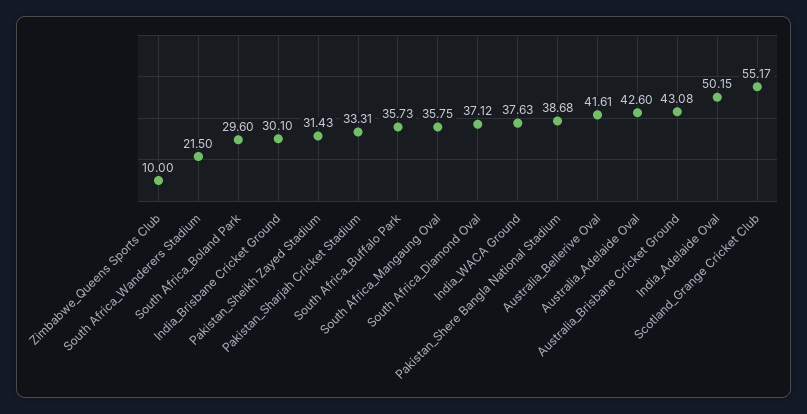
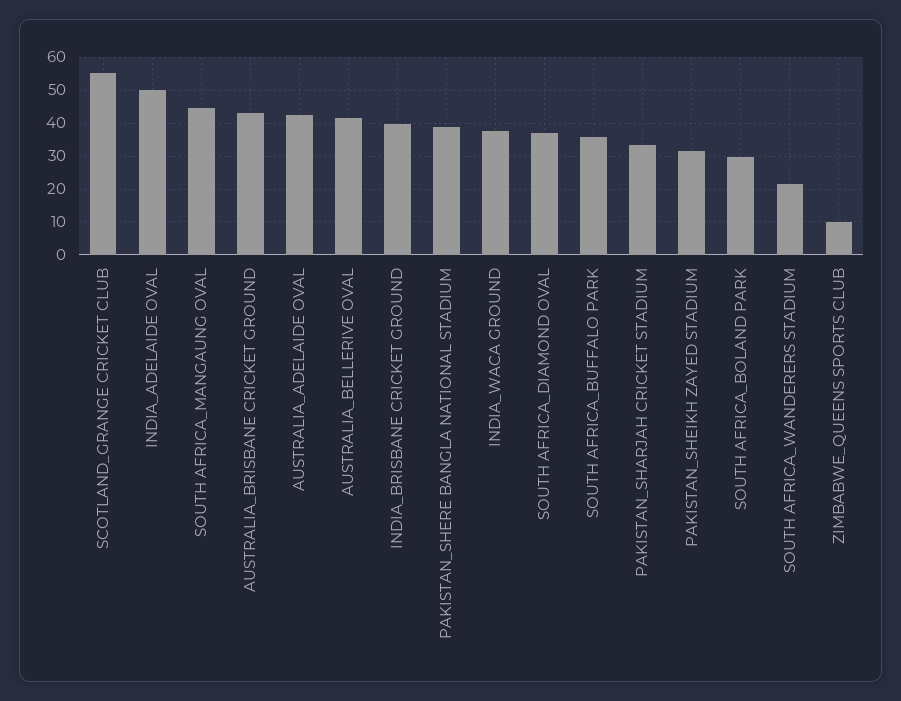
  {
    "Zimbabwe_Queens Sports Club": 10,
    "South Africa_Wanderers Stadium": 21.5,
    "South Africa_Boland Park": 29.6,
-   "India_Brisbane Cricket Ground": 30.1,
+   "India_Brisbane Cricket Ground": 40,
    "Pakistan_Sheikh Zayed Stadium": 31.43,
    "Pakistan_Sharjah Cricket Stadium": 33.31,
    "South Africa_Buffalo Park": 35.73,
-   "South Africa_Mangaung Oval": 35.75,
+   "South Africa_Mangaung Oval": 44,
    "South Africa_Diamond Oval": 37.12,
    "India_WACA Ground": 37.63,
    "Pakistan_Shere Bangla National Stadium": 38.68,
    "Australia_Bellerive Oval": 41.61,
    "Australia_Adelaide Oval": 42.6,
    "Australia_Brisbane Cricket Ground": 43.08,
    "India_Adelaide Oval": 50.15,
    "Scotland_Grange Cricket Club": 55.17
  }

